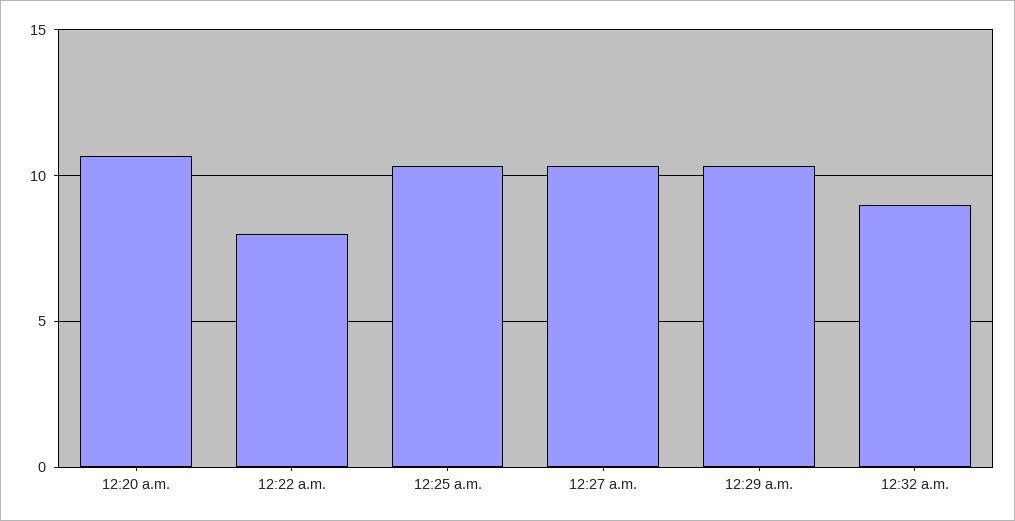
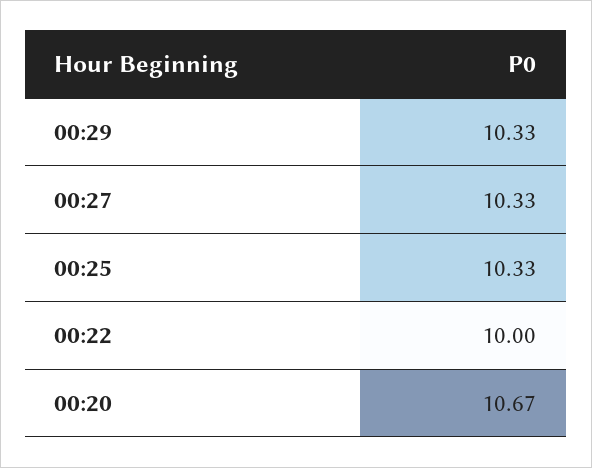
  {
    "12:20 a.m.": 10.67,
-   "12:22 a.m.": 8,
+   "12:22 a.m.": 10,
    "12:25 a.m.": 10.33,
    "12:27 a.m.": 10.33,
-   "12:29 a.m.": 10.33,
+   "12:29 a.m.": 10.33
-   "12:32 a.m.": 9
  }

